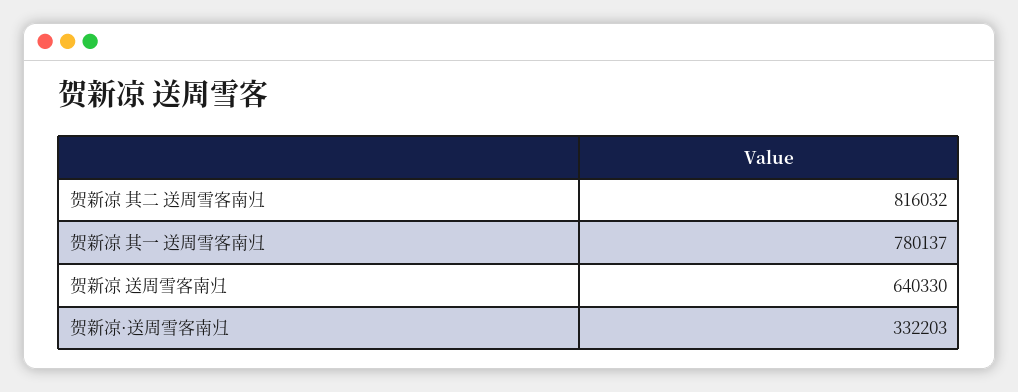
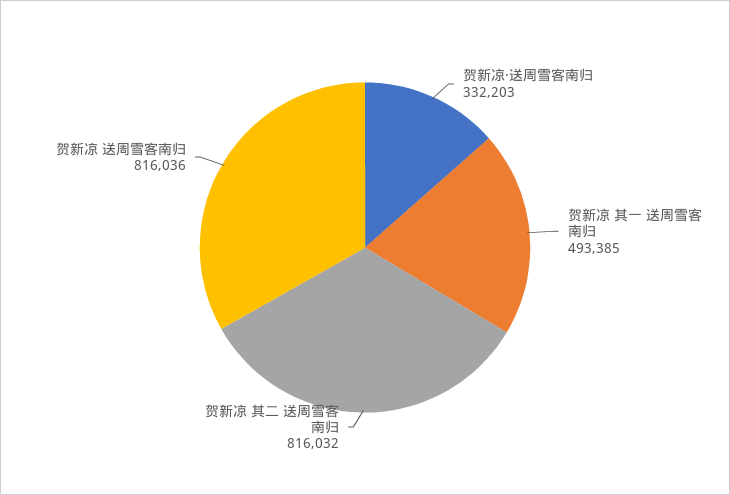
  {
    "贺新凉 其二 送周雪客南归": 816032,
-   "贺新凉 其一 送周雪客南归": 780137,
+   "贺新凉 其一 送周雪客南归": 493385,
-   "贺新凉 送周雪客南归": 640330,
+   "贺新凉 送周雪客南归": 816036,
    "贺新凉·送周雪客南归": 332203
  }

